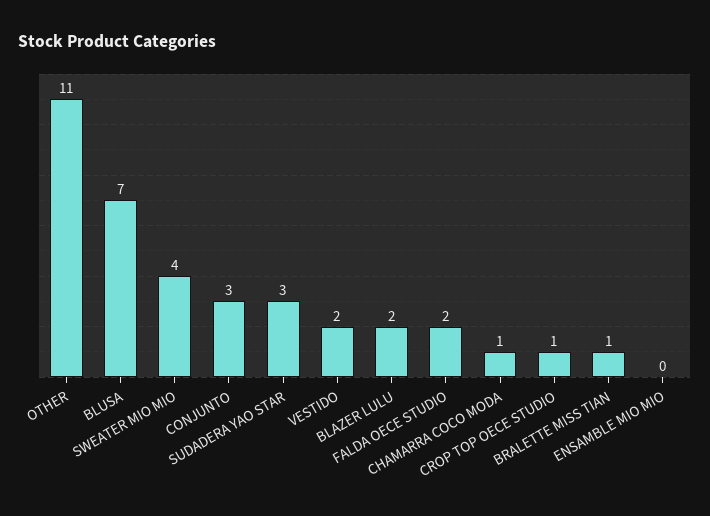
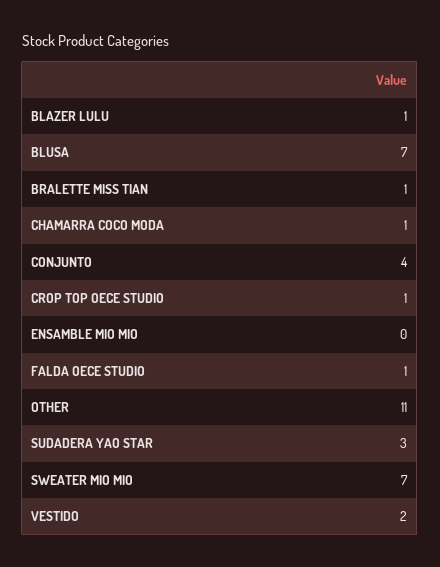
  {
    "OTHER": 11,
    "BLUSA": 7,
-   "SWEATER MIO MIO": 4,
+   "SWEATER MIO MIO": 7,
-   "CONJUNTO": 3,
+   "CONJUNTO": 4,
    "SUDADERA YAO STAR": 3,
    "VESTIDO": 2,
-   "BLAZER LULU": 2,
+   "BLAZER LULU": 1,
-   "FALDA OECE STUDIO": 2,
+   "FALDA OECE STUDIO": 1,
    "CHAMARRA COCO MODA": 1,
    "CROP TOP OECE STUDIO": 1,
    "BRALETTE MISS TIAN": 1,
    "ENSAMBLE MIO MIO": 0
  }

